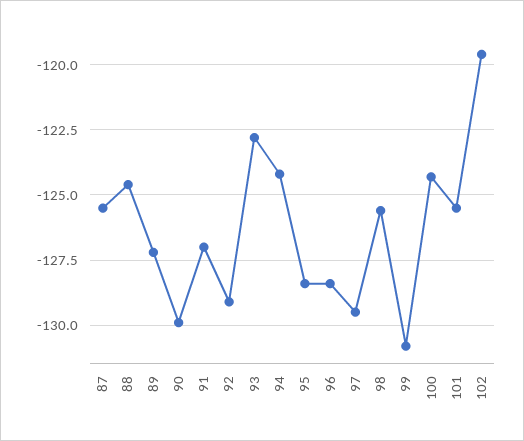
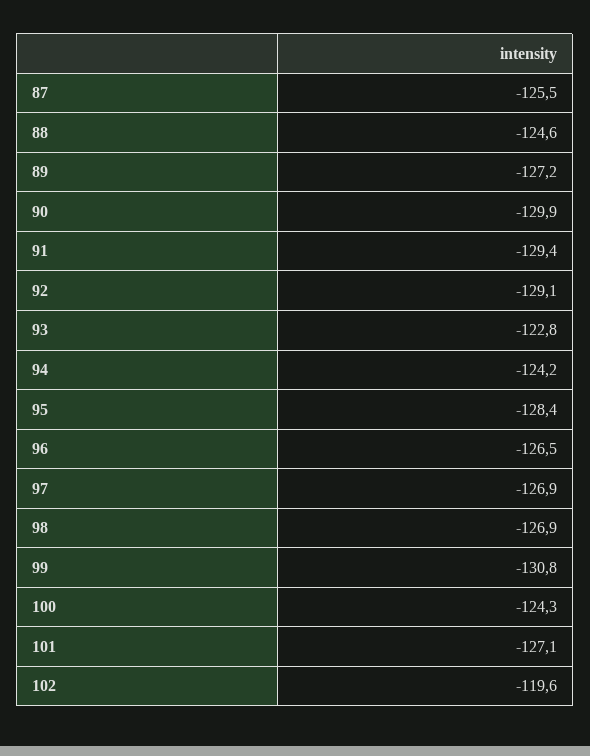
  {
    "87": -125.5,
    "88": -124.6,
    "89": -127.2,
    "90": -129.9,
-   "91": -127,
+   "91": -129.4,
    "92": -129.1,
    "93": -122.8,
    "94": -124.2,
    "95": -128.4,
-   "96": -128.5,
+   "96": -126.5,
-   "97": -129.5,
+   "97": -126.9,
-   "98": -125.5,
+   "98": -126.9,
    "99": -130.8,
    "100": -124.3,
-   "101": -125.5,
+   "101": -127.1,
    "102": -119.6
  }

